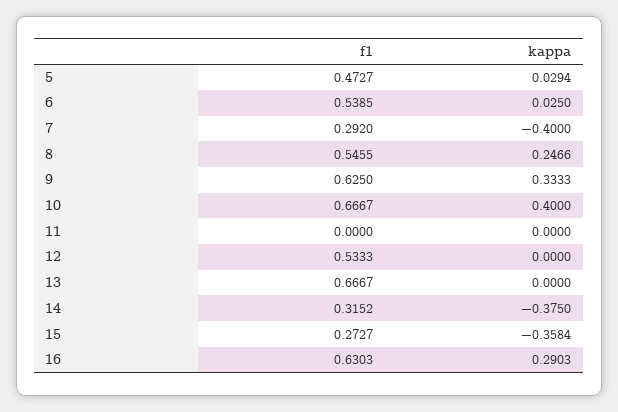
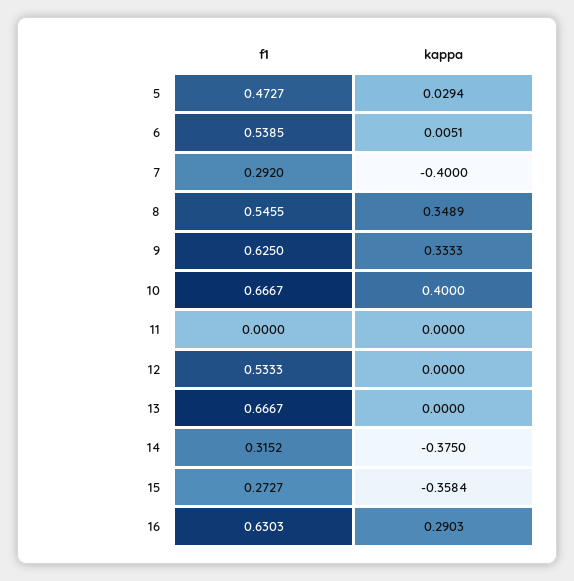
  {
    "f1": {
      "5": 0.4727,
      "6": 0.5385,
      "7": 0.292,
      "8": 0.5455,
      "9": 0.625,
      "10": 0.6667,
      "11": 0,
      "12": 0.5333,
      "13": 0.6667,
      "14": 0.3152,
      "15": 0.2727,
      "16": 0.6303
    },
    "kappa": {
      "5": 0.0294,
-     "6": 0.025,
+     "6": 0.0051,
      "7": -0.4,
-     "8": 0.2466,
+     "8": 0.3489,
      "9": 0.3333,
      "10": 0.4,
      "11": 0,
      "12": 0,
      "13": 0,
      "14": -0.375,
      "15": -0.3584,
      "16": 0.2903
    }
  }

